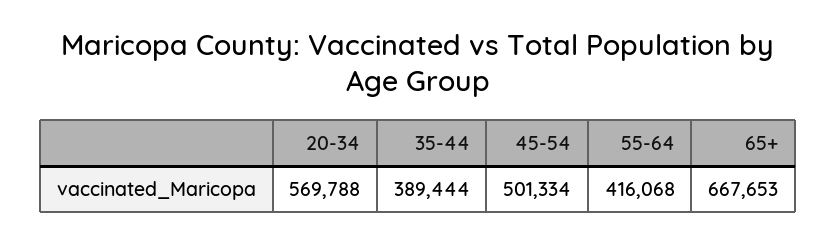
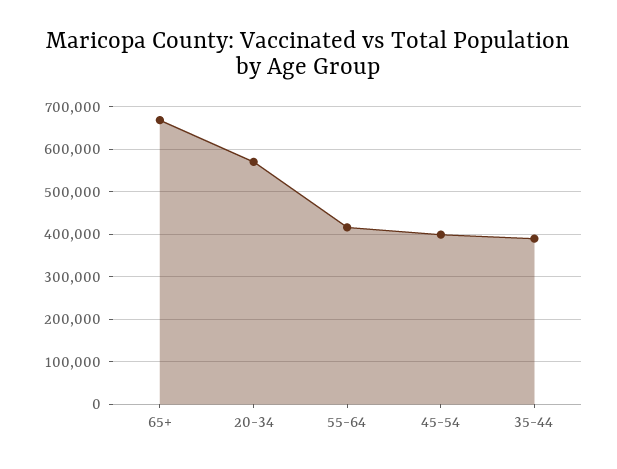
  {
    "20-34": 569788,
    "35-44": 389444,
-   "45-54": 501334,
+   "45-54": 400000,
    "55-64": 416068,
    "65+": 667653
  }

